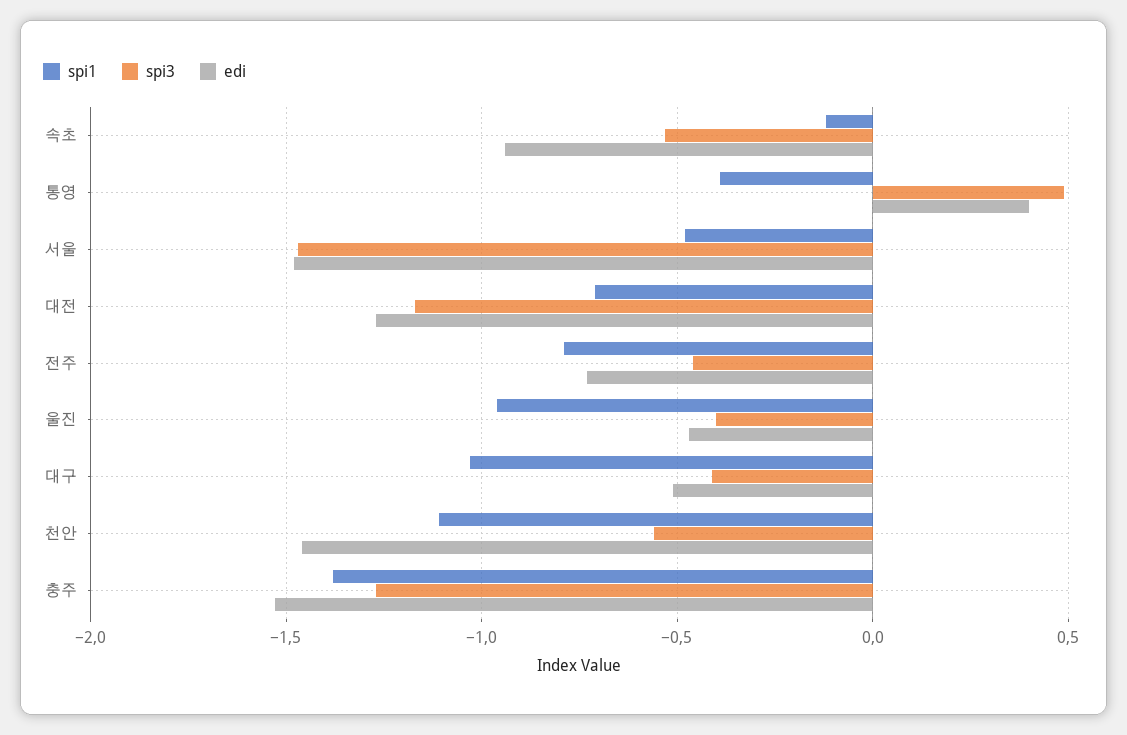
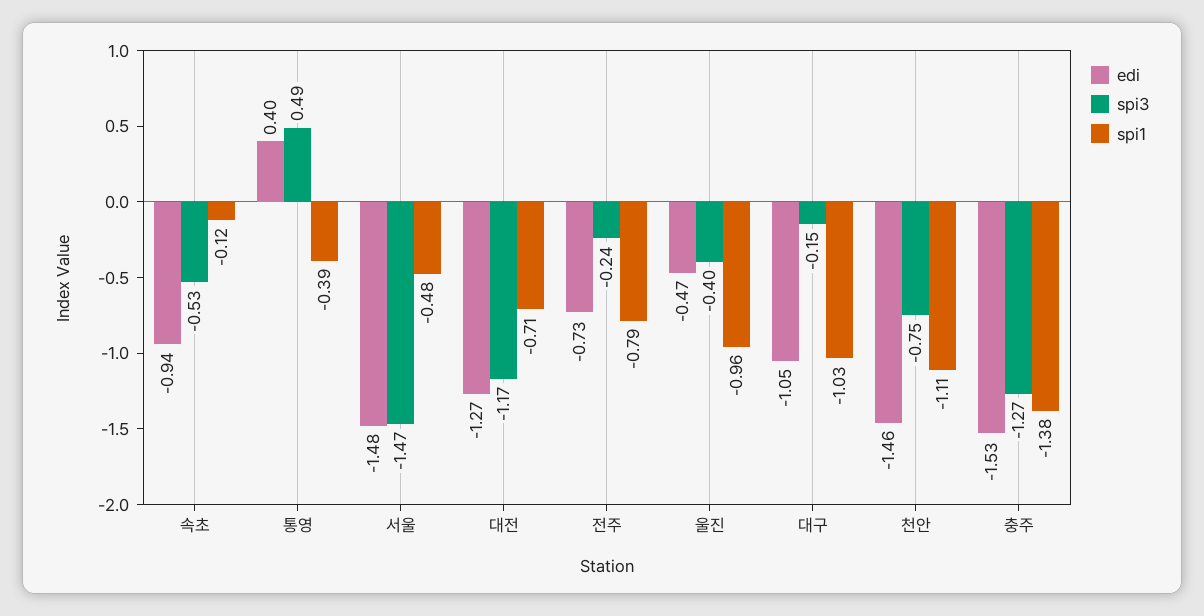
  {
    "spi1": {
      "속초": -0.12,
      "통영": -0.39,
      "서울": -0.48,
      "대전": -0.71,
      "전주": -0.79,
      "울진": -0.96,
      "대구": -1.03,
      "천안": -1.11,
      "충주": -1.38
    },
    "spi3": {
      "속초": -0.53,
      "통영": 0.49,
      "서울": -1.47,
      "대전": -1.17,
-     "전주": -0.45,
+     "전주": -0.24,
      "울진": -0.4,
-     "대구": -0.4,
+     "대구": -0.15,
-     "천안": -0.55,
+     "천안": -0.75,
      "충주": -1.27
    },
    "edi": {
      "속초": -0.94,
      "통영": 0.4,
      "서울": -1.48,
      "대전": -1.27,
      "전주": -0.73,
      "울진": -0.47,
-     "대구": -0.5,
+     "대구": -1.05,
      "천안": -1.46,
      "충주": -1.53
    }
  }

